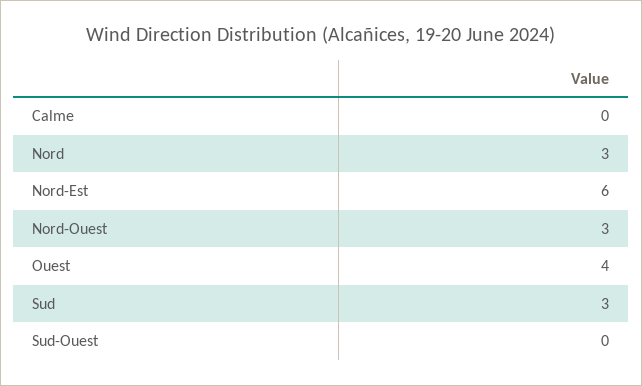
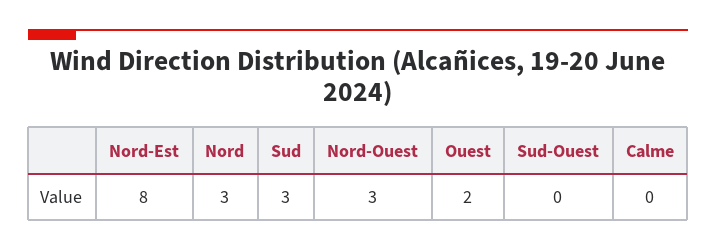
  {
    "Calme": 0,
    "Nord": 3,
-   "Nord-Est": 6,
+   "Nord-Est": 8,
    "Nord-Ouest": 3,
-   "Ouest": 4,
+   "Ouest": 2,
    "Sud": 3,
    "Sud-Ouest": 0
  }

